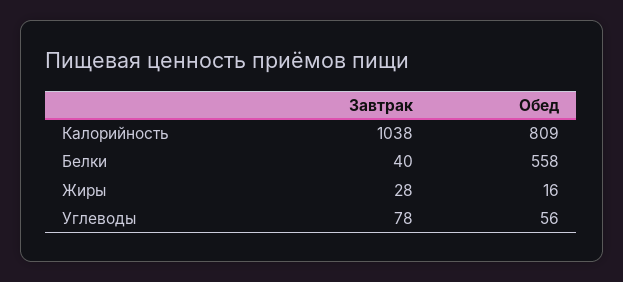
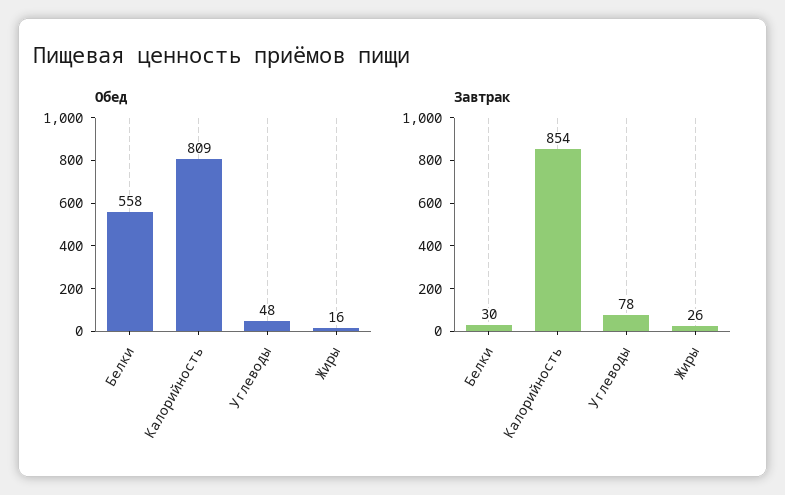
  {
    "Завтрак": {
-     "Калорийность": 1038,
+     "Калорийность": 854,
-     "Белки": 40,
+     "Белки": 30,
-     "Жиры": 28,
+     "Жиры": 26,
      "Углеводы": 78
    },
    "Обед": {
      "Калорийность": 809,
      "Белки": 558,
      "Жиры": 16,
-     "Углеводы": 56
+     "Углеводы": 48
    }
  }

